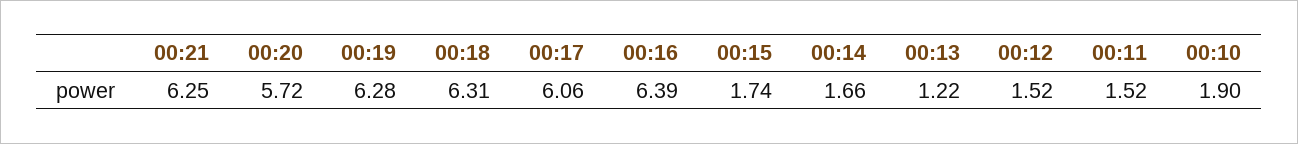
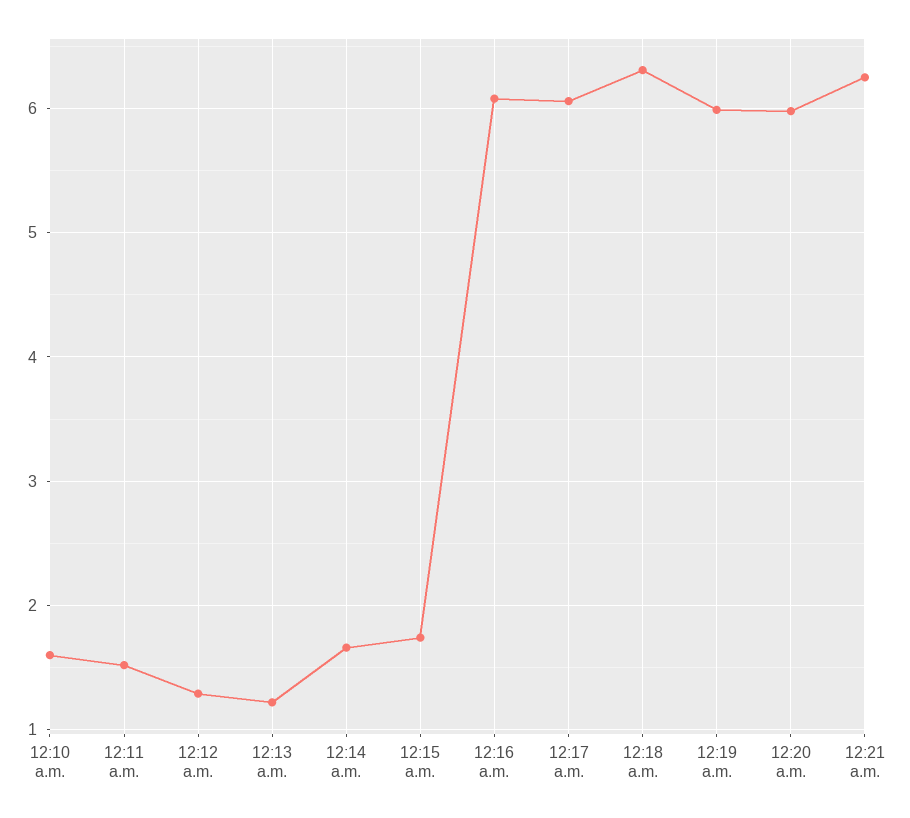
  {
    "00:21": 6.25,
-   "00:20": 5.72,
+   "00:20": 6,
-   "00:19": 6.28,
+   "00:19": 6,
    "00:18": 6.31,
    "00:17": 6.06,
-   "00:16": 6.39,
+   "00:16": 6.1,
    "00:15": 1.74,
    "00:14": 1.66,
    "00:13": 1.22,
-   "00:12": 1.52,
+   "00:12": 1.3,
    "00:11": 1.52,
-   "00:10": 1.9
+   "00:10": 1.6
  }

